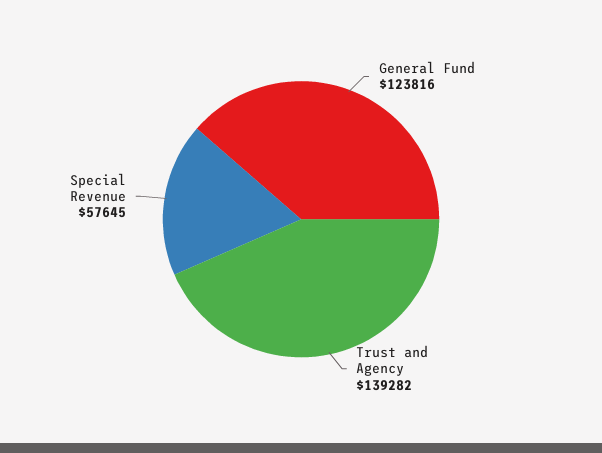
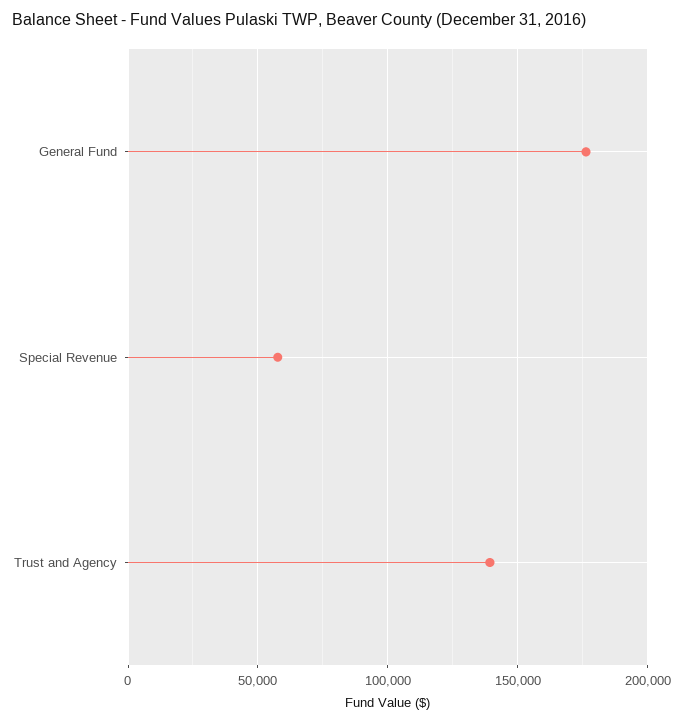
  {
-   "General Fund": 123816,
+   "General Fund": 175000,
    "Trust and Agency": 139282,
    "Special Revenue": 57645
  }

